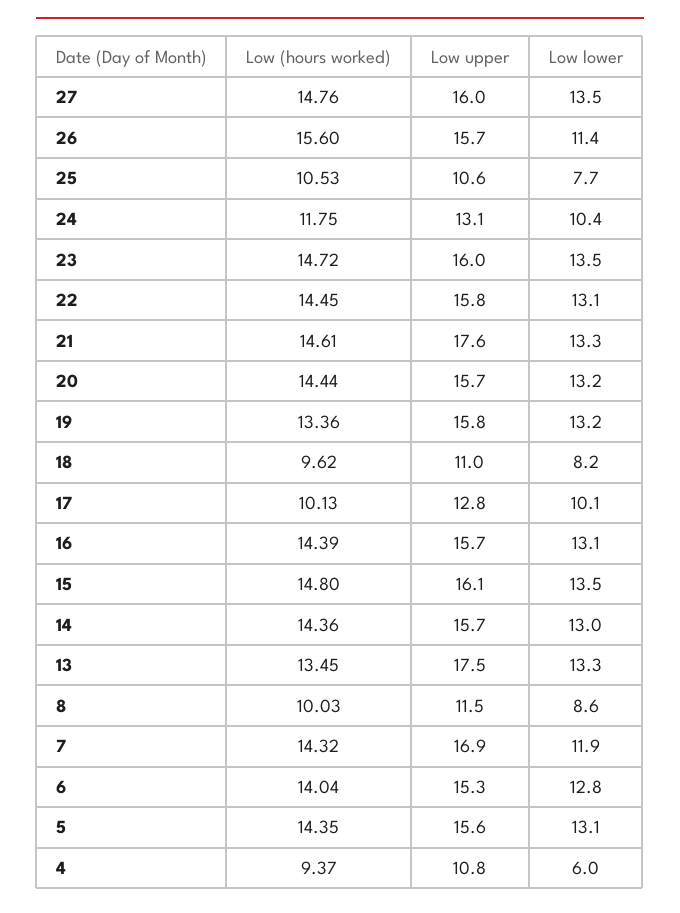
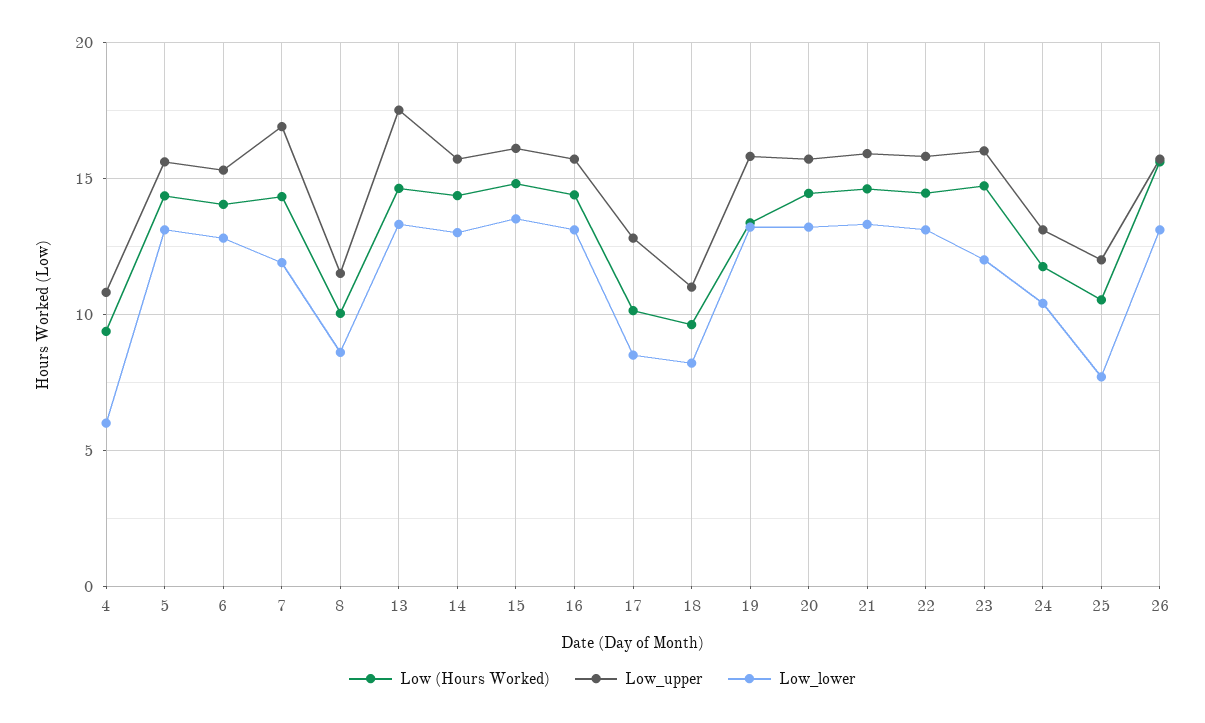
  {
    "Low (hours worked)": {
-     "27": 14.76,
      "26": 15.6,
      "25": 10.53,
      "24": 11.75,
      "23": 14.72,
      "22": 14.45,
      "21": 14.61,
      "20": 14.44,
      "19": 13.36,
      "18": 9.62,
      "17": 10.13,
      "16": 14.39,
      "15": 14.8,
      "14": 14.36,
-     "13": 13.45,
+     "13": 14.5,
      "8": 10.03,
      "7": 14.32,
      "6": 14.04,
      "5": 14.35,
      "4": 9.37
    },
    "Low upper": {
-     "27": 16,
      "26": 15.7,
-     "25": 10.6,
+     "25": 12,
      "24": 13.1,
      "23": 16,
      "22": 15.8,
-     "21": 17.6,
+     "21": 16,
      "20": 15.7,
      "19": 15.8,
      "18": 11,
      "17": 12.8,
      "16": 15.7,
      "15": 16.1,
      "14": 15.7,
      "13": 17.5,
      "8": 11.5,
      "7": 16.9,
      "6": 15.3,
      "5": 15.6,
      "4": 10.8
    },
    "Low lower": {
-     "27": 13.5,
-     "26": 11.4,
+     "26": 13,
      "25": 7.7,
      "24": 10.4,
-     "23": 13.5,
+     "23": 12,
      "22": 13.1,
      "21": 13.3,
      "20": 13.2,
      "19": 13.2,
      "18": 8.2,
-     "17": 10.1,
+     "17": 8.5,
      "16": 13.1,
      "15": 13.5,
      "14": 13,
      "13": 13.3,
      "8": 8.6,
      "7": 11.9,
      "6": 12.8,
      "5": 13.1,
      "4": 6
    }
  }

